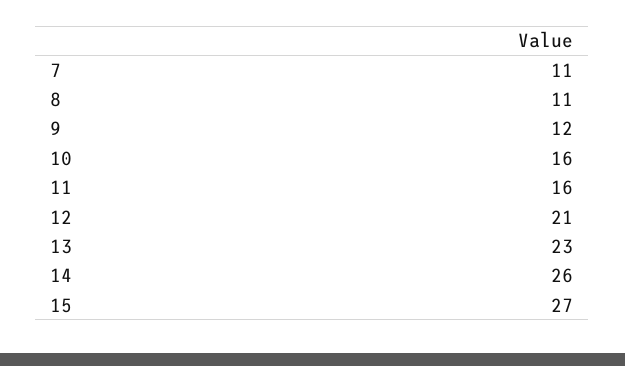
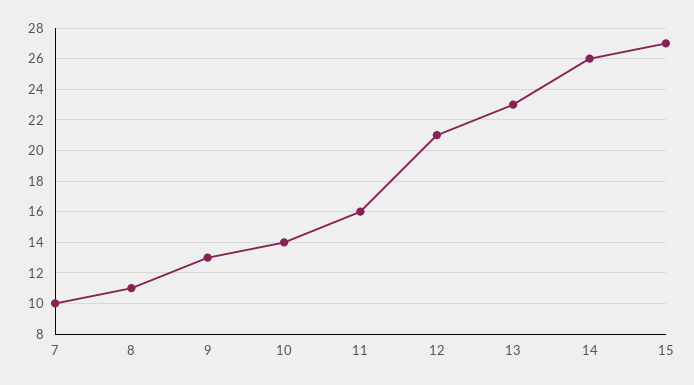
  {
-   "7": 11,
+   "7": 10,
    "8": 11,
-   "9": 12,
+   "9": 13,
-   "10": 16,
+   "10": 14,
    "11": 16,
    "12": 21,
    "13": 23,
    "14": 26,
    "15": 27
  }

